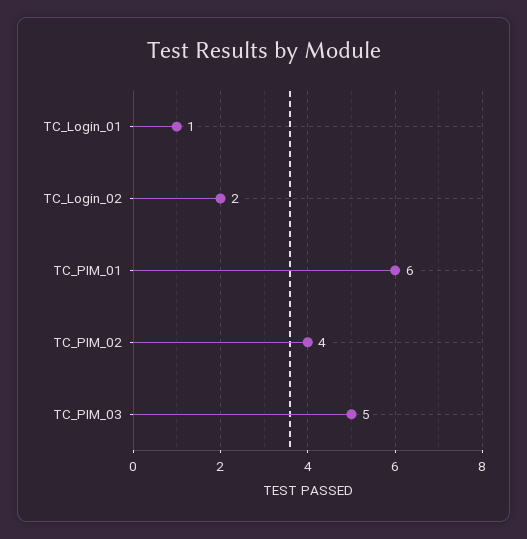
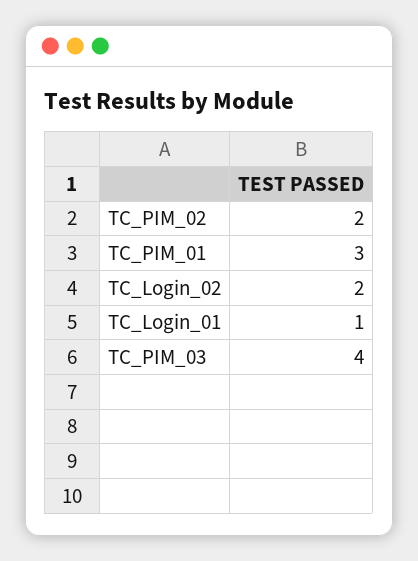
  {
    "TC_Login_01": 1,
    "TC_Login_02": 2,
-   "TC_PIM_01": 6,
+   "TC_PIM_01": 3,
-   "TC_PIM_02": 4,
+   "TC_PIM_02": 2,
-   "TC_PIM_03": 5
+   "TC_PIM_03": 4
  }

